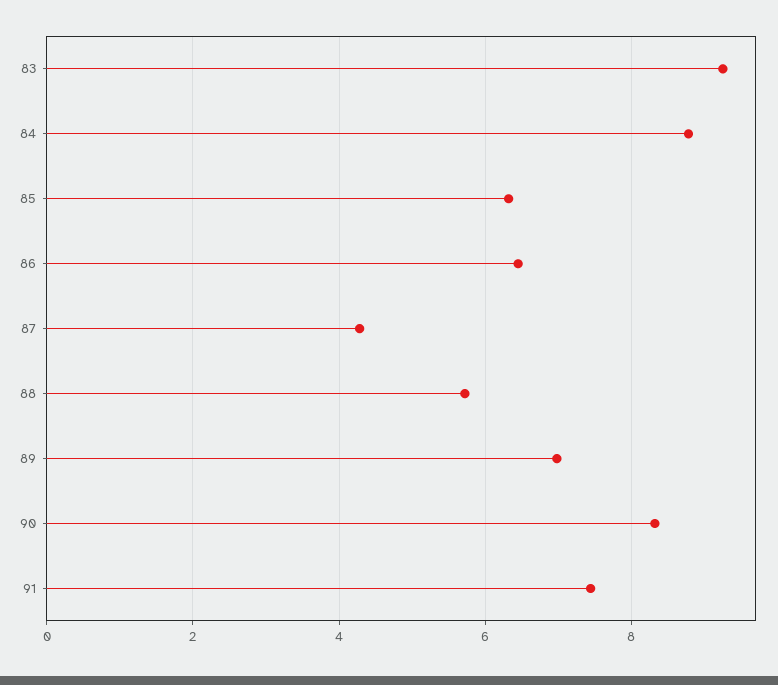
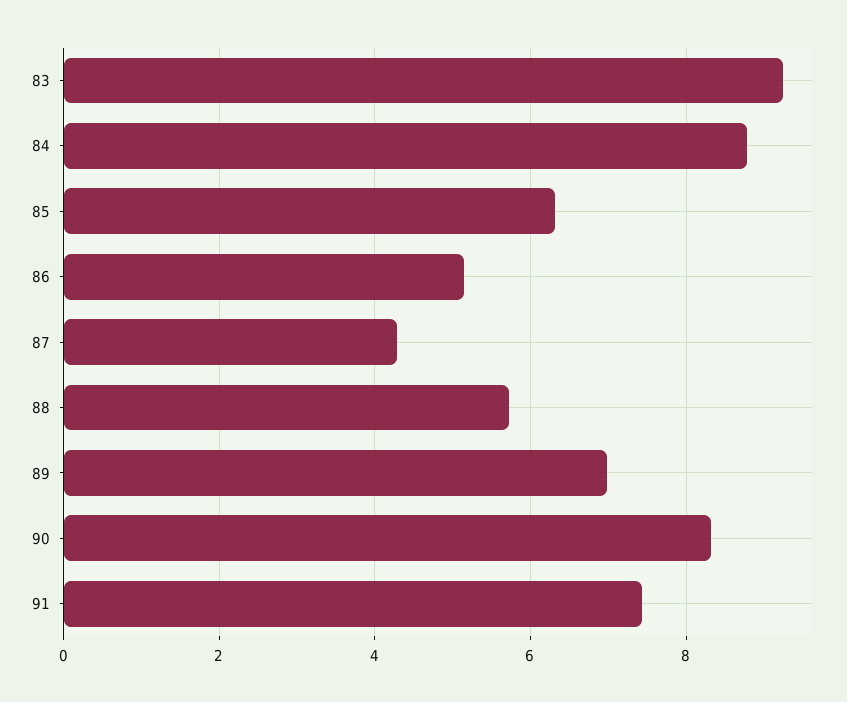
  {
    "83": 9.2,
    "84": 8.8,
    "85": 6.4,
-   "86": 6.4,
+   "86": 5.2,
    "87": 4.2,
    "88": 5.8,
    "89": 7,
    "90": 8.4,
    "91": 7.4
  }

